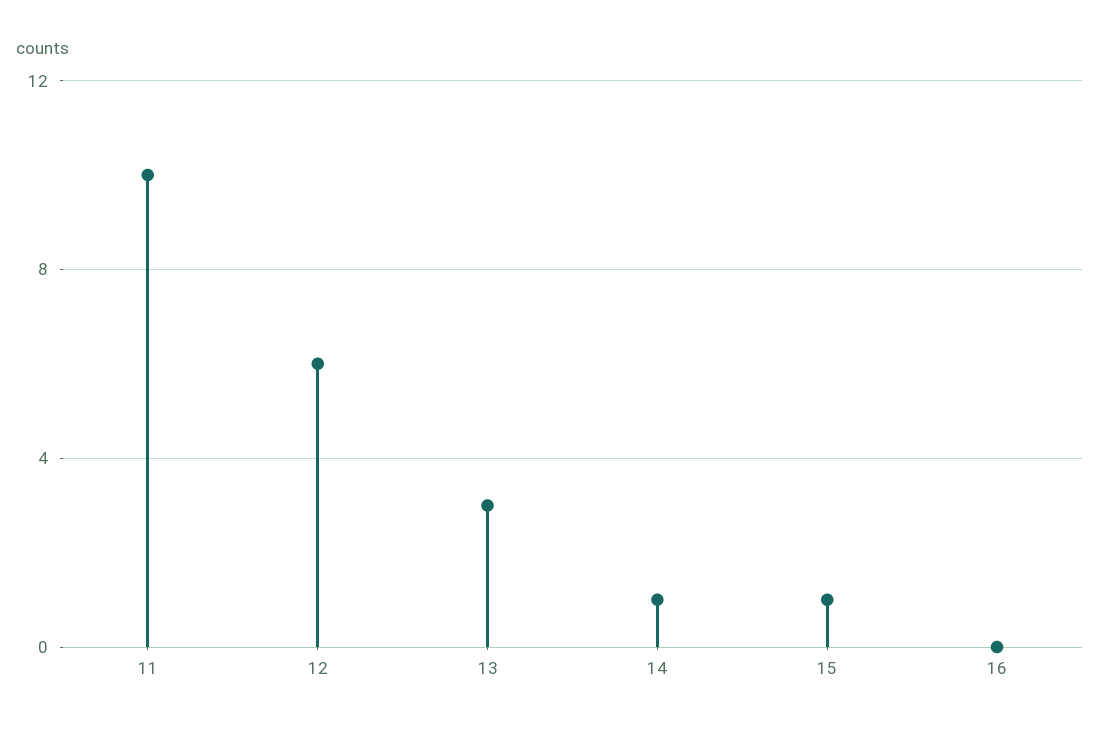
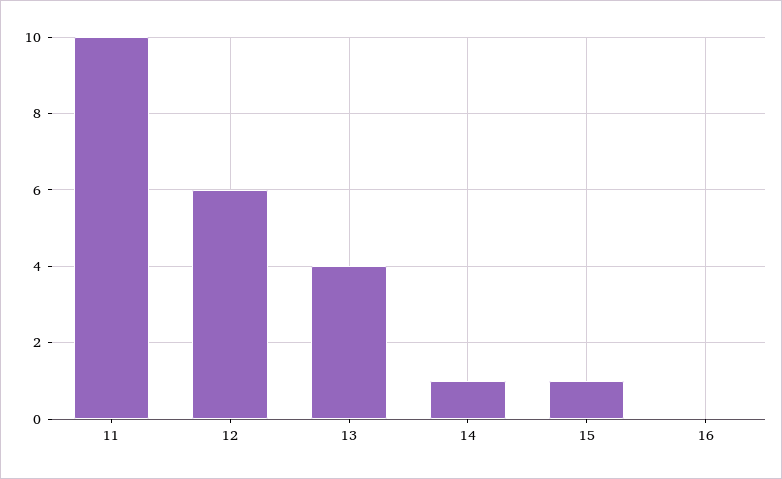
  {
    "11": 10,
    "12": 6,
-   "13": 3,
+   "13": 4,
    "14": 1,
    "15": 1,
    "16": 0
  }

